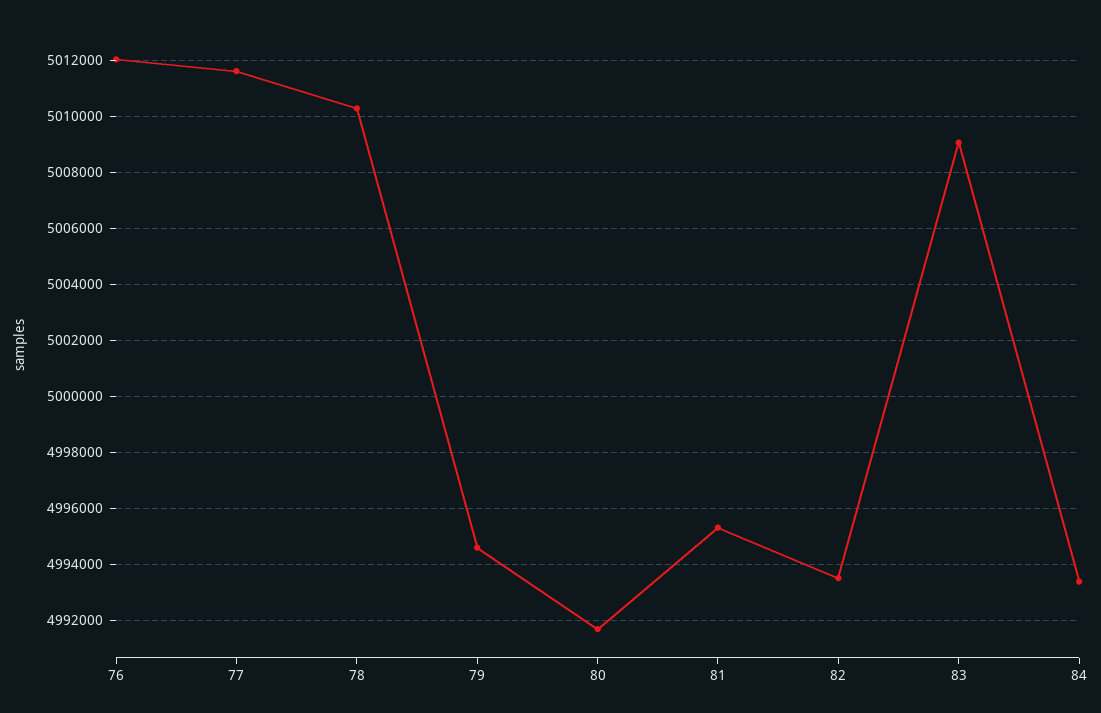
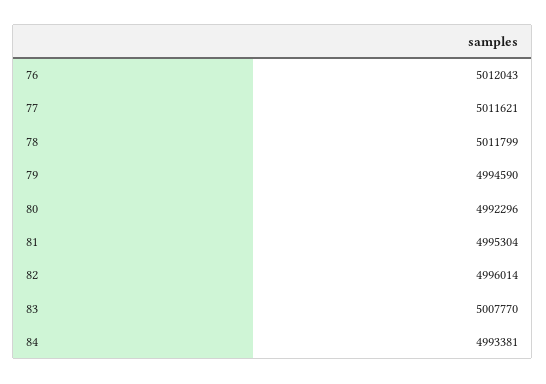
  {
    "76": 5012043,
    "77": 5011621,
-   "78": 5010250,
+   "78": 5011799,
    "79": 4994590,
-   "80": 4991750,
+   "80": 4992296,
    "81": 4995304,
-   "82": 4993500,
+   "82": 4996014,
-   "83": 5009000,
+   "83": 5007770,
    "84": 4993381
  }

